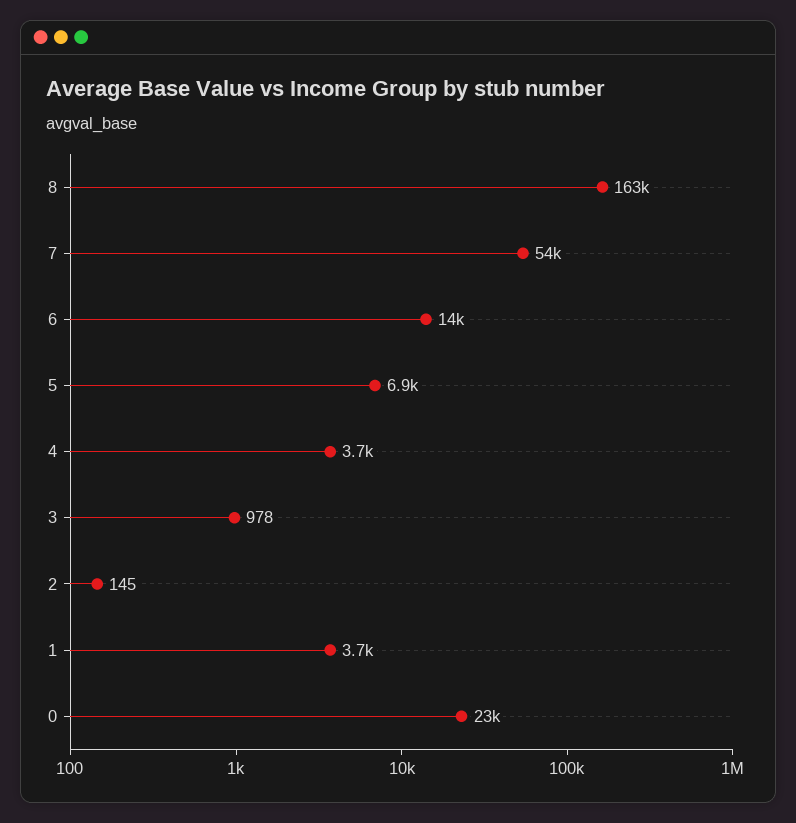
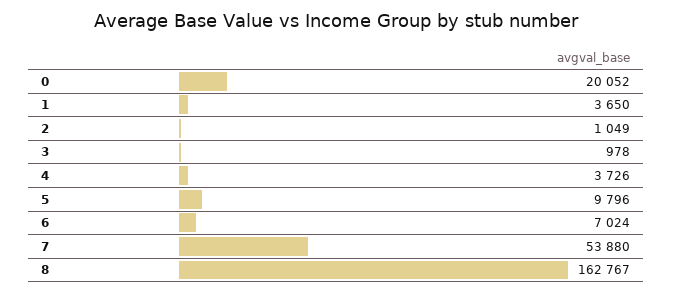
  {
    "8": 162767,
    "7": 53880,
-   "6": 14000,
+   "6": 7024,
-   "5": 6900,
+   "5": 9796,
    "4": 3726,
    "3": 978,
-   "2": 145,
+   "2": 1049,
    "1": 3650,
-   "0": 23000
+   "0": 20052
  }

